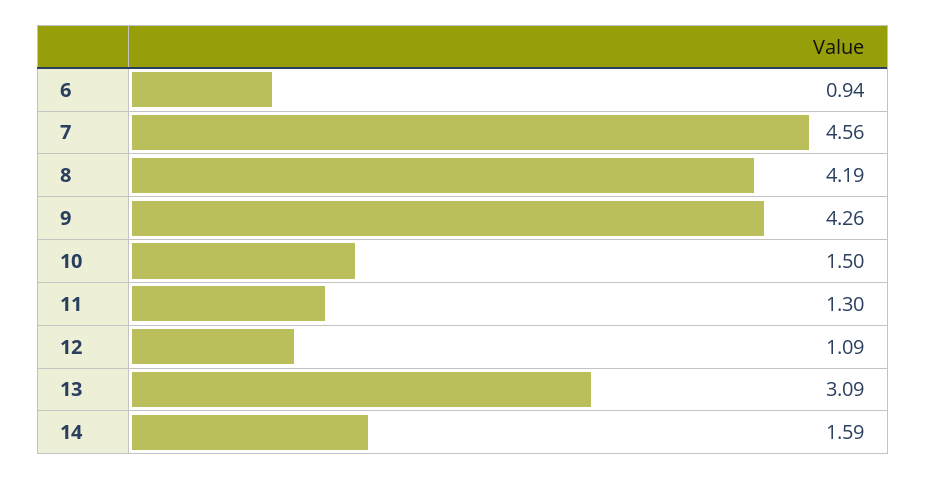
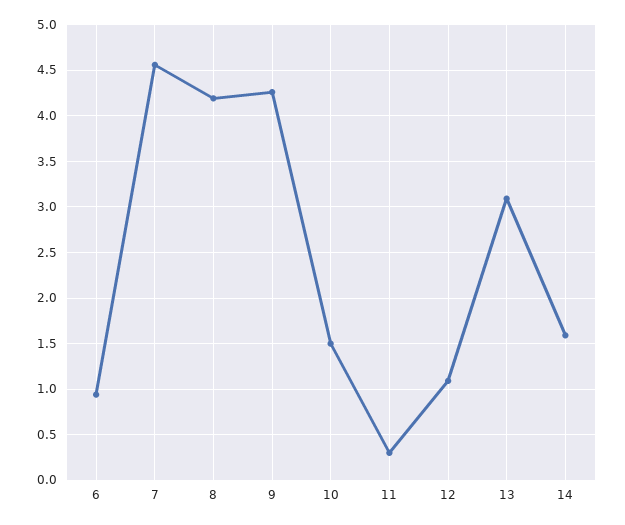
  {
    "6": 0.94,
    "7": 4.56,
    "8": 4.19,
    "9": 4.26,
    "10": 1.5,
-   "11": 1.3,
+   "11": 0.3,
    "12": 1.09,
    "13": 3.09,
    "14": 1.59
  }

